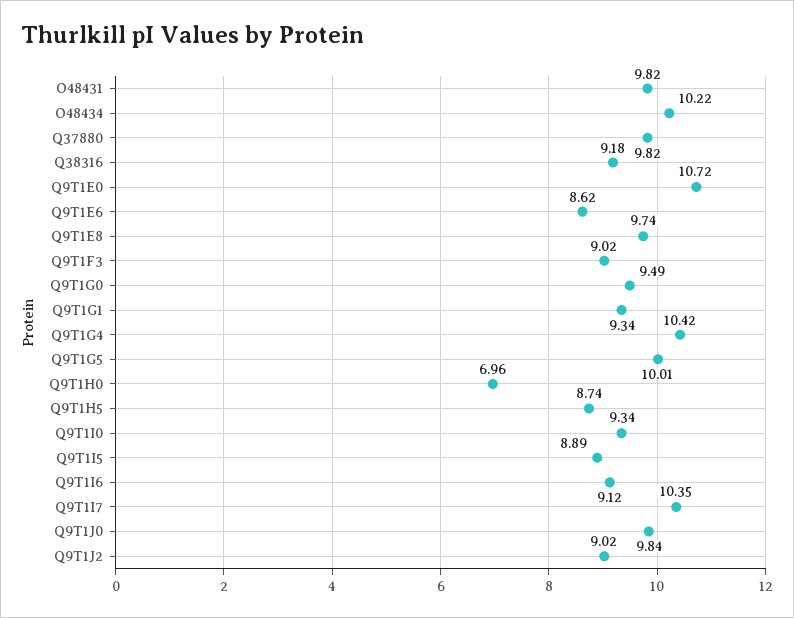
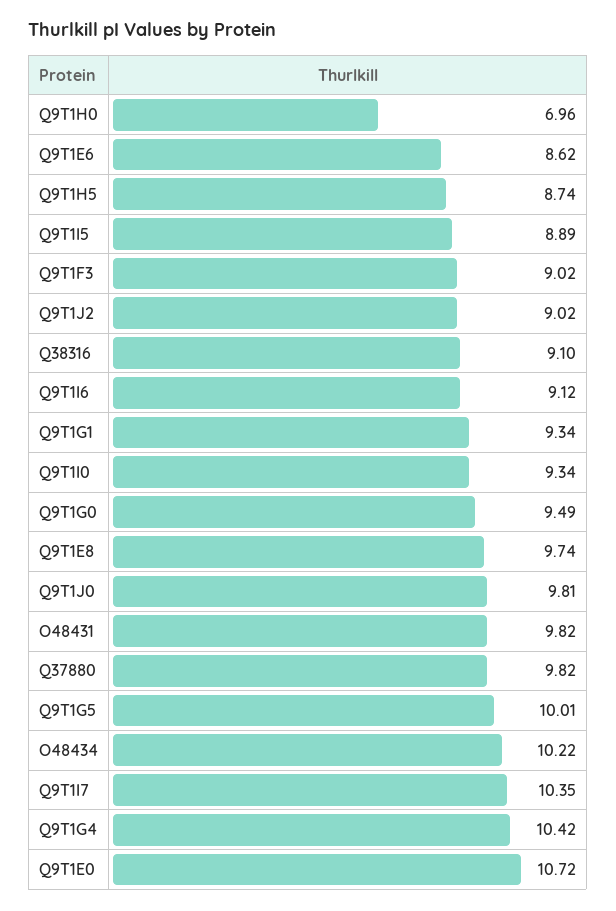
  {
    "O48431": 9.82,
    "O48434": 10.22,
    "Q37880": 9.82,
-   "Q38316": 9.18,
+   "Q38316": 9.1,
    "Q9T1E0": 10.72,
    "Q9T1E6": 8.62,
    "Q9T1E8": 9.74,
    "Q9T1F3": 9.02,
    "Q9T1G0": 9.49,
    "Q9T1G1": 9.34,
    "Q9T1G4": 10.42,
    "Q9T1G5": 10.01,
    "Q9T1H0": 6.96,
    "Q9T1H5": 8.74,
    "Q9T1I0": 9.34,
    "Q9T1I5": 8.89,
    "Q9T1I6": 9.12,
    "Q9T1I7": 10.35,
-   "Q9T1J0": 9.84,
+   "Q9T1J0": 9.81,
    "Q9T1J2": 9.02
  }

